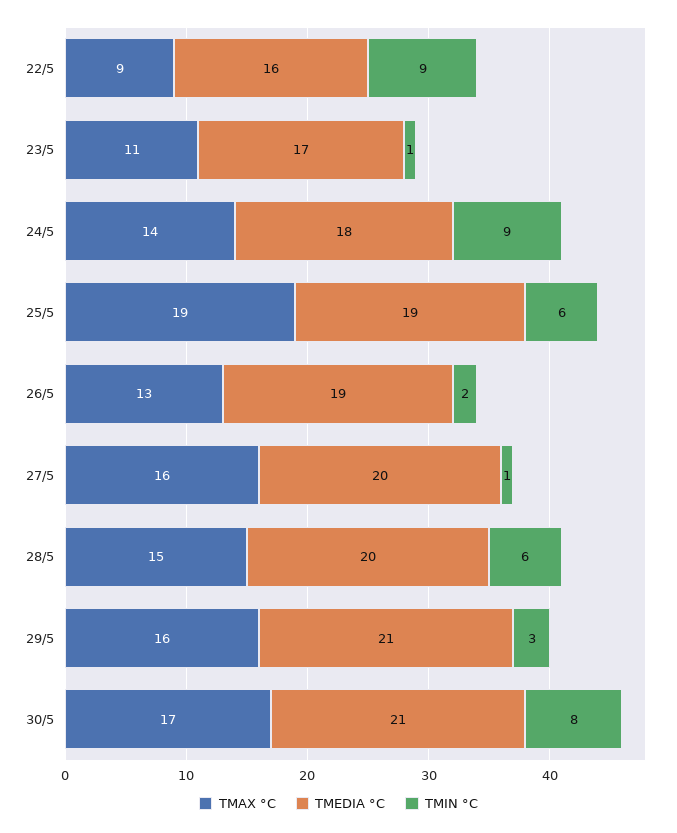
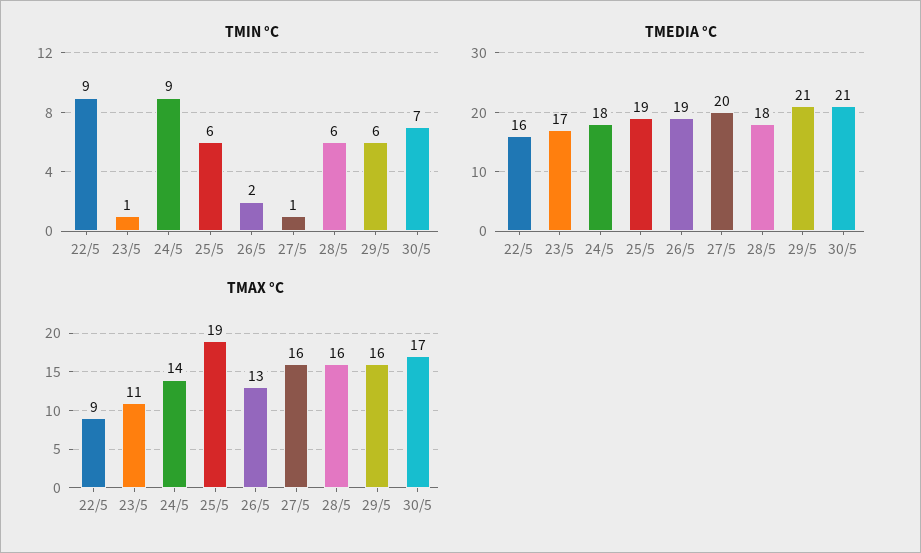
  {
    "TMAX °C": {
      "22/5": 9,
      "23/5": 11,
      "24/5": 14,
      "25/5": 19,
      "26/5": 13,
      "27/5": 16,
-     "28/5": 15,
+     "28/5": 16,
      "29/5": 16,
      "30/5": 17
    },
    "TMEDIA °C": {
      "22/5": 16,
      "23/5": 17,
      "24/5": 18,
      "25/5": 19,
      "26/5": 19,
      "27/5": 20,
-     "28/5": 20,
+     "28/5": 18,
      "29/5": 21,
      "30/5": 21
    },
    "TMIN °C": {
      "22/5": 9,
      "23/5": 1,
      "24/5": 9,
      "25/5": 6,
      "26/5": 2,
      "27/5": 1,
      "28/5": 6,
-     "29/5": 3,
+     "29/5": 6,
-     "30/5": 8
+     "30/5": 7
    }
  }

